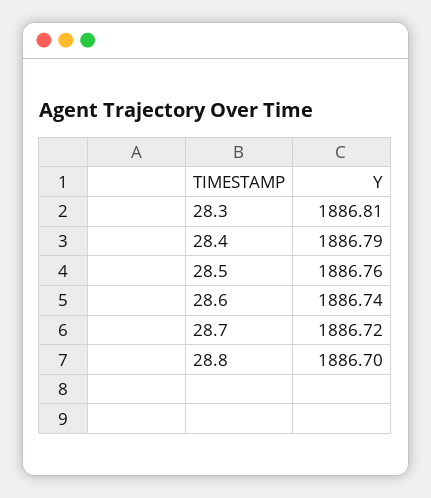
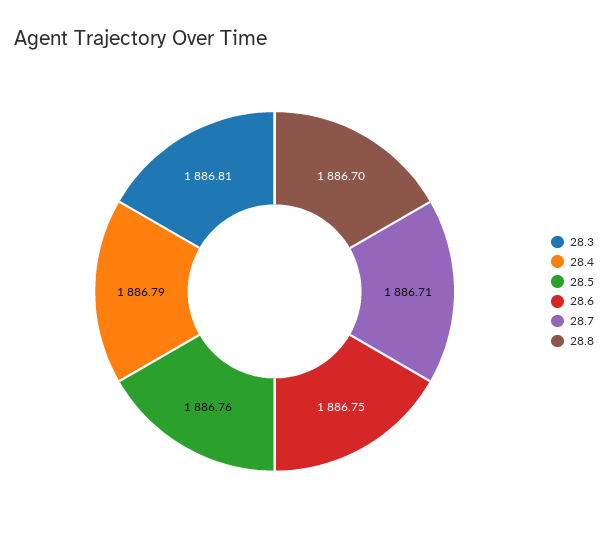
  {
    "28.3": 1886.81,
    "28.4": 1886.79,
    "28.5": 1886.76,
-   "28.6": 1886.74,
+   "28.6": 1886.75,
-   "28.7": 1886.72,
+   "28.7": 1886.71,
    "28.8": 1886.7
  }

